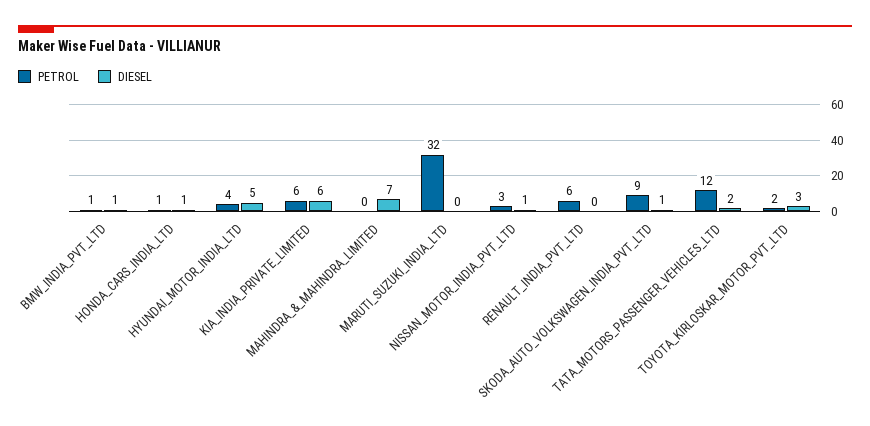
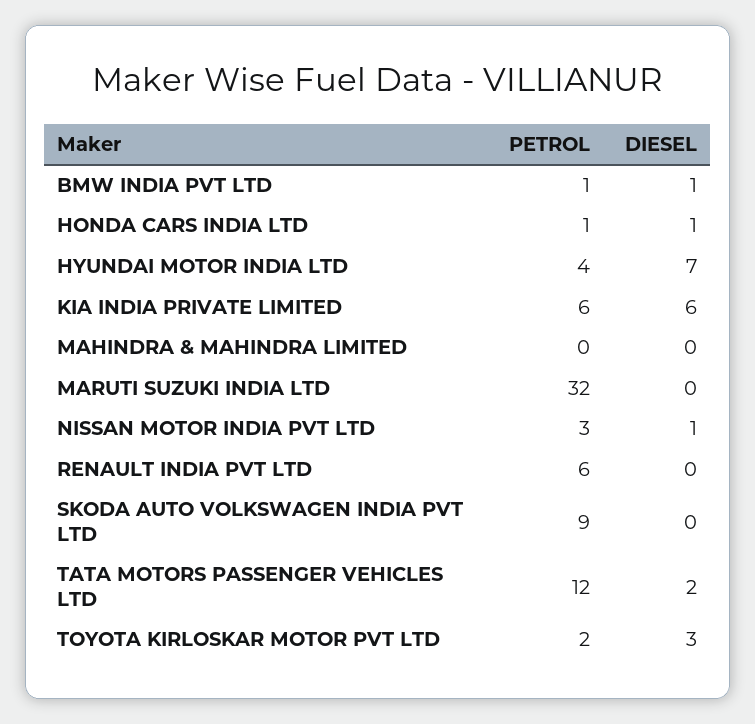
  {
    "PETROL": {
      "BMW_INDIA_PVT_LTD": 1,
      "HONDA_CARS_INDIA_LTD": 1,
      "HYUNDAI_MOTOR_INDIA_LTD": 4,
      "KIA_INDIA_PRIVATE_LIMITED": 6,
      "MAHINDRA_&_MAHINDRA_LIMITED": 0,
      "MARUTI_SUZUKI_INDIA_LTD": 32,
      "NISSAN_MOTOR_INDIA_PVT_LTD": 3,
      "RENAULT_INDIA_PVT_LTD": 6,
      "SKODA_AUTO_VOLKSWAGEN_INDIA_PVT_LTD": 9,
      "TATA_MOTORS_PASSENGER_VEHICLES_LTD": 12,
      "TOYOTA_KIRLOSKAR_MOTOR_PVT_LTD": 2
    },
    "DIESEL": {
      "BMW_INDIA_PVT_LTD": 1,
      "HONDA_CARS_INDIA_LTD": 1,
-     "HYUNDAI_MOTOR_INDIA_LTD": 5,
+     "HYUNDAI_MOTOR_INDIA_LTD": 7,
      "KIA_INDIA_PRIVATE_LIMITED": 6,
-     "MAHINDRA_&_MAHINDRA_LIMITED": 7,
+     "MAHINDRA_&_MAHINDRA_LIMITED": 0,
      "MARUTI_SUZUKI_INDIA_LTD": 0,
      "NISSAN_MOTOR_INDIA_PVT_LTD": 1,
      "RENAULT_INDIA_PVT_LTD": 0,
-     "SKODA_AUTO_VOLKSWAGEN_INDIA_PVT_LTD": 1,
+     "SKODA_AUTO_VOLKSWAGEN_INDIA_PVT_LTD": 0,
      "TATA_MOTORS_PASSENGER_VEHICLES_LTD": 2,
      "TOYOTA_KIRLOSKAR_MOTOR_PVT_LTD": 3
    }
  }

